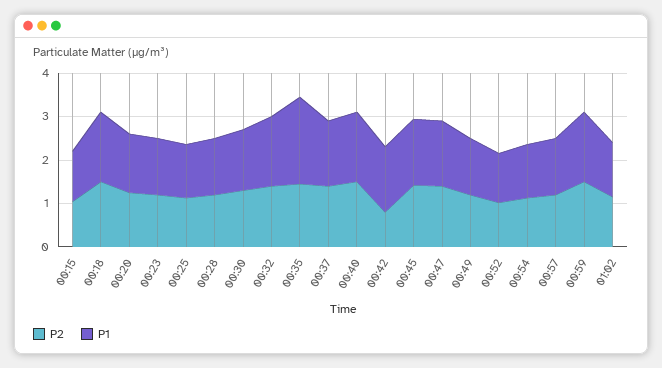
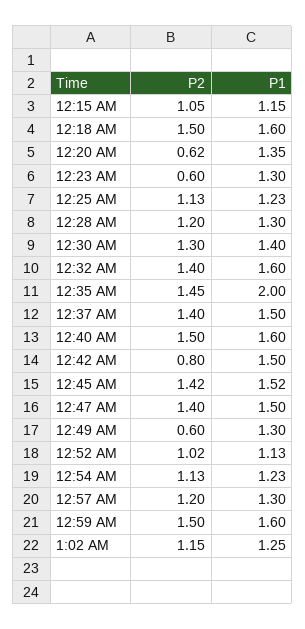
  {
    "P2": {
      "00:15": 1.05,
      "00:18": 1.5,
-     "00:20": 1.2,
+     "00:20": 0.62,
-     "00:23": 1.2,
+     "00:23": 0.6,
      "00:25": 1.13,
      "00:28": 1.2,
      "00:30": 1.3,
      "00:32": 1.4,
      "00:35": 1.45,
      "00:37": 1.4,
      "00:40": 1.5,
      "00:42": 0.8,
      "00:45": 1.42,
      "00:47": 1.4,
-     "00:49": 1.2,
+     "00:49": 0.6,
      "00:52": 1.02,
      "00:54": 1.13,
      "00:57": 1.2,
      "00:59": 1.5,
      "01:02": 1.15
    },
    "P1": {
      "00:15": 1.15,
      "00:18": 1.6,
      "00:20": 1.35,
      "00:23": 1.3,
      "00:25": 1.23,
      "00:28": 1.3,
      "00:30": 1.4,
      "00:32": 1.6,
      "00:35": 2,
      "00:37": 1.5,
      "00:40": 1.6,
      "00:42": 1.5,
      "00:45": 1.52,
      "00:47": 1.5,
      "00:49": 1.3,
      "00:52": 1.13,
      "00:54": 1.23,
      "00:57": 1.3,
      "00:59": 1.6,
      "01:02": 1.25
    }
  }

